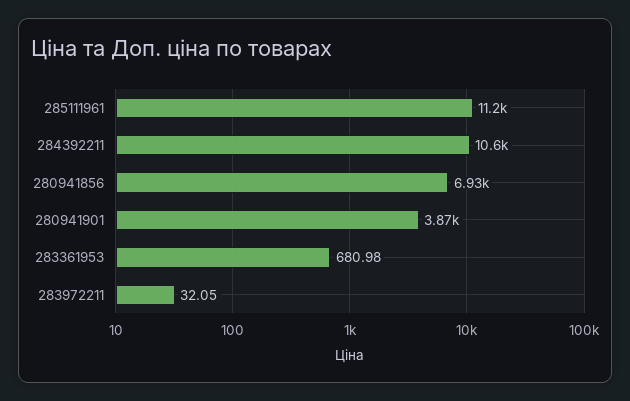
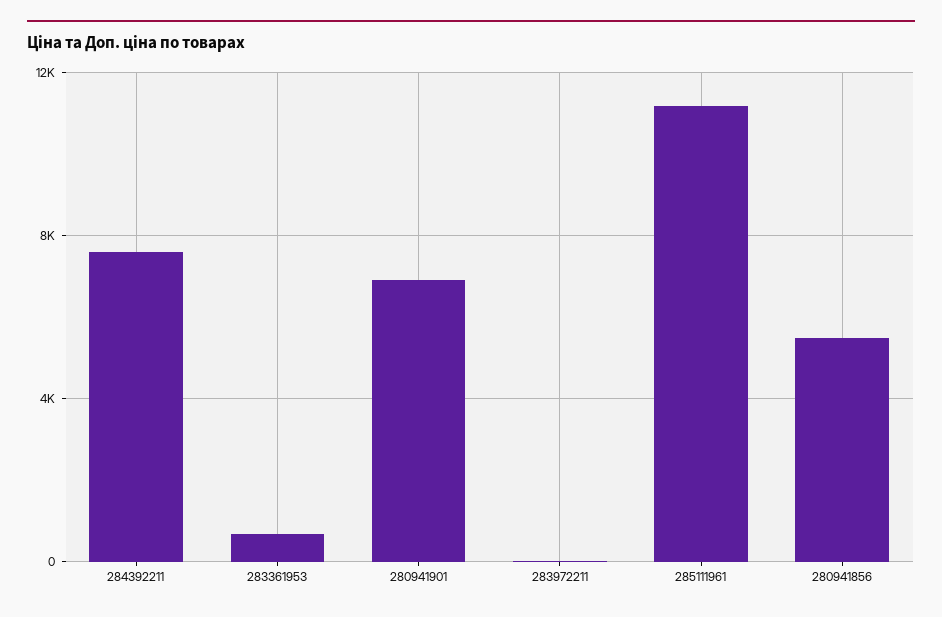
  {
    "285111961": 11200,
-   "284392211": 10600,
+   "284392211": 7500,
-   "280941856": 6930,
+   "280941856": 5500,
-   "280941901": 3870,
+   "280941901": 7000,
    "283361953": 680.98,
    "283972211": 32.05
  }

